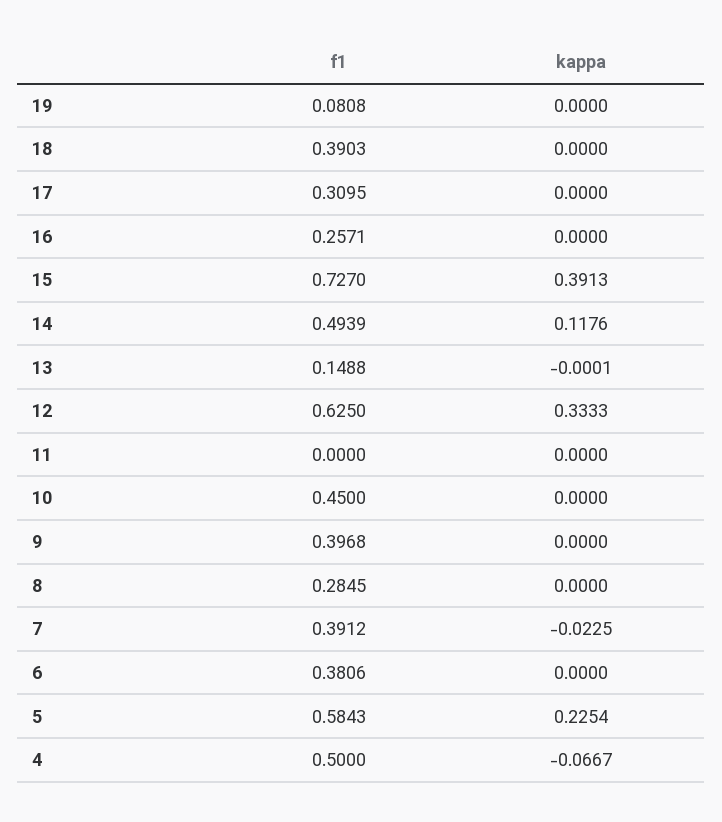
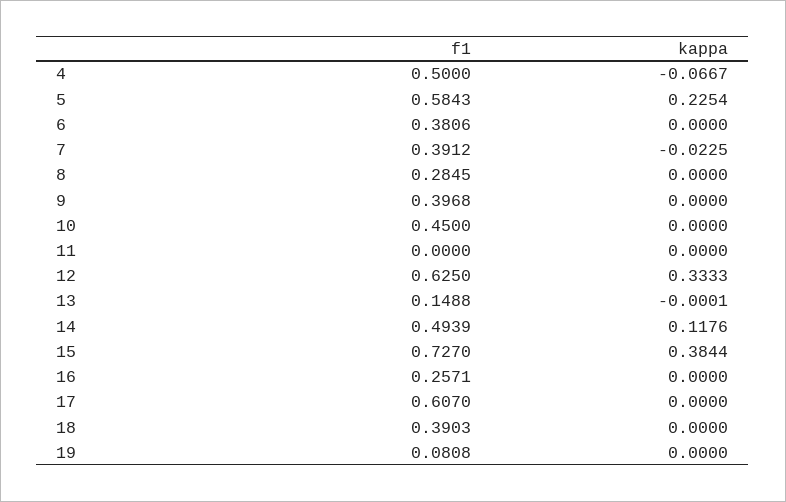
  {
    "f1": {
      "19": 0.0808,
      "18": 0.3903,
-     "17": 0.3095,
+     "17": 0.607,
      "16": 0.2571,
      "15": 0.727,
      "14": 0.4939,
      "13": 0.1488,
      "12": 0.625,
      "11": 0,
      "10": 0.45,
      "9": 0.3968,
      "8": 0.2845,
      "7": 0.3912,
      "6": 0.3806,
      "5": 0.5843,
      "4": 0.5
    },
    "kappa": {
      "19": 0,
      "18": 0,
      "17": 0,
      "16": 0,
-     "15": 0.3913,
+     "15": 0.3844,
      "14": 0.1176,
      "13": -0.0001,
      "12": 0.3333,
      "11": 0,
      "10": 0,
      "9": 0,
      "8": 0,
      "7": -0.0225,
      "6": 0,
      "5": 0.2254,
      "4": -0.0667
    }
  }

